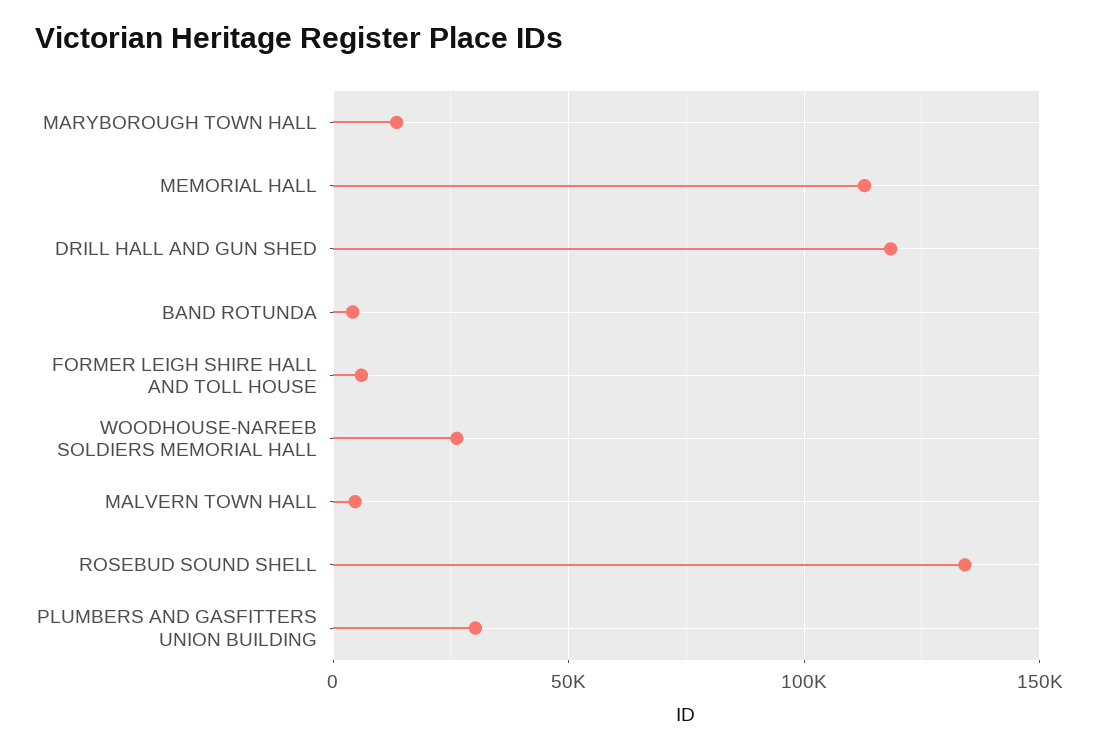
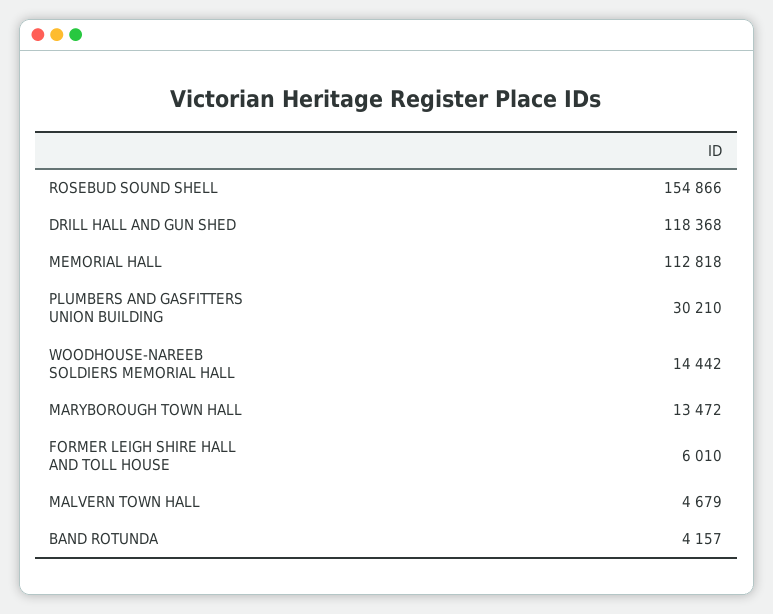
  {
    "MARYBOROUGH TOWN HALL": 13472,
    "MEMORIAL HALL": 112818,
    "DRILL HALL AND GUN SHED": 118368,
    "BAND ROTUNDA": 4157,
    "FORMER LEIGH SHIRE HALL AND TOLL HOUSE": 6010,
-   "WOODHOUSE-NAREEB SOLDIERS MEMORIAL HALL": 25000,
+   "WOODHOUSE-NAREEB SOLDIERS MEMORIAL HALL": 14442,
    "MALVERN TOWN HALL": 4679,
-   "ROSEBUD SOUND SHELL": 135000,
+   "ROSEBUD SOUND SHELL": 154866,
    "PLUMBERS AND GASFITTERS UNION BUILDING": 30210
  }

